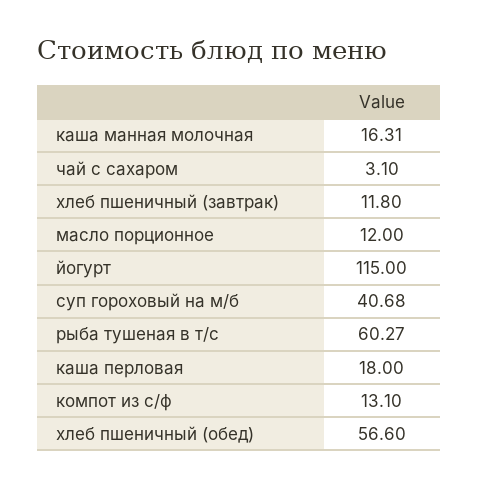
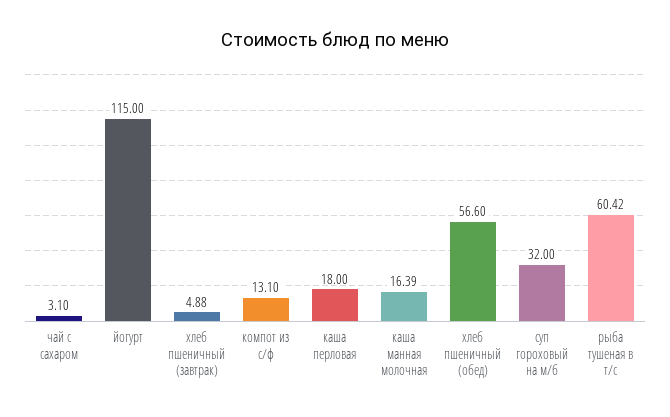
  {
-   "каша манная молочная": 16.31,
+   "каша манная молочная": 16.39,
    "чай с сахаром": 3.1,
-   "хлеб пшеничный (завтрак)": 11.8,
+   "хлеб пшеничный (завтрак)": 4.88,
-   "масло порционное": 12,
    "йогурт": 115,
-   "суп гороховый на м/б": 40.68,
+   "суп гороховый на м/б": 32,
-   "рыба тушеная в т/с": 60.27,
+   "рыба тушеная в т/с": 60.42,
    "каша перловая": 18,
    "компот из с/ф": 13.1,
    "хлеб пшеничный (обед)": 56.6
  }

